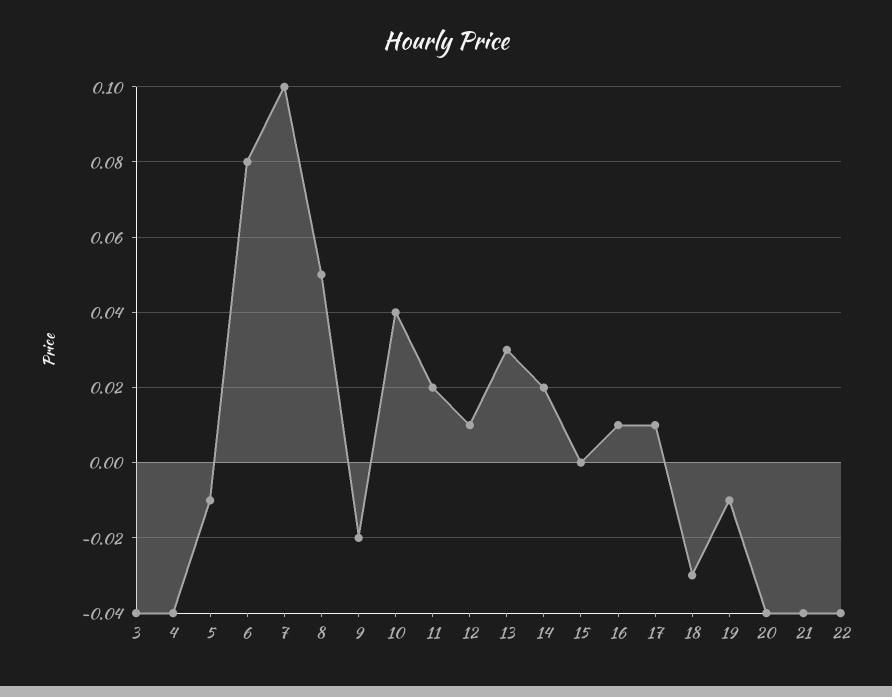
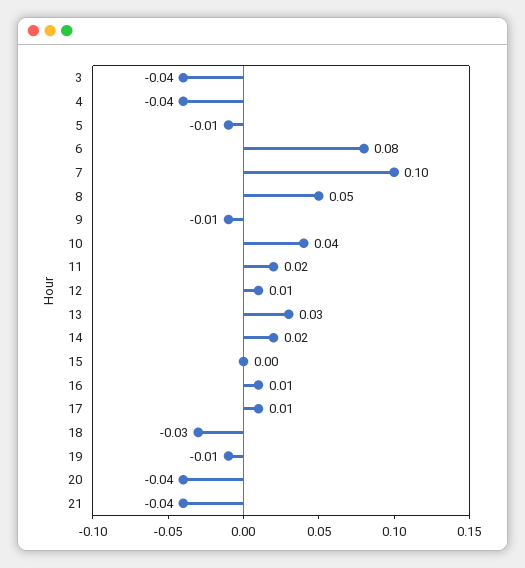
  {
    "3": -0.04,
    "4": -0.04,
    "5": -0.01,
    "6": 0.08,
    "7": 0.1,
    "8": 0.05,
-   "9": -0.02,
+   "9": -0.01,
    "10": 0.04,
    "11": 0.02,
    "12": 0.01,
    "13": 0.03,
    "14": 0.02,
    "15": 0,
    "16": 0.01,
    "17": 0.01,
    "18": -0.03,
    "19": -0.01,
    "20": -0.04,
-   "21": -0.04,
+   "21": -0.04
-   "22": -0.04
  }

